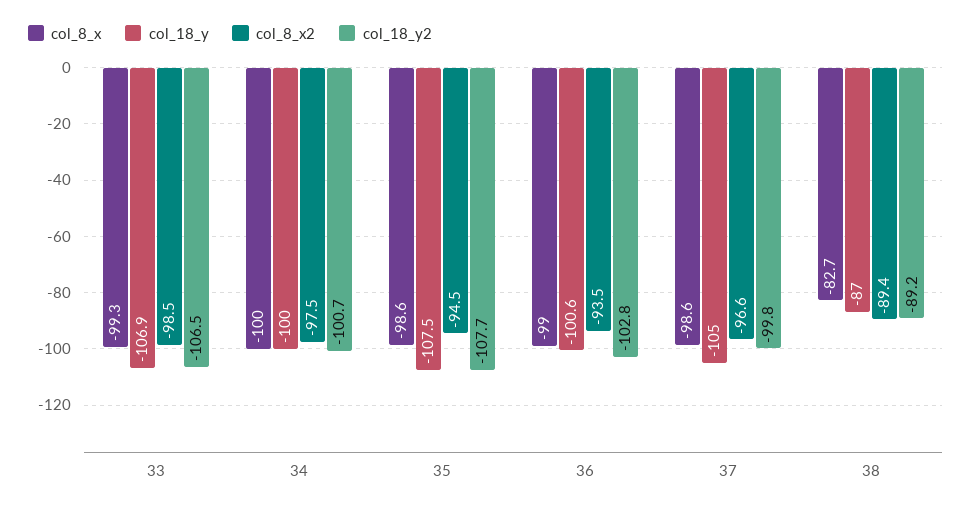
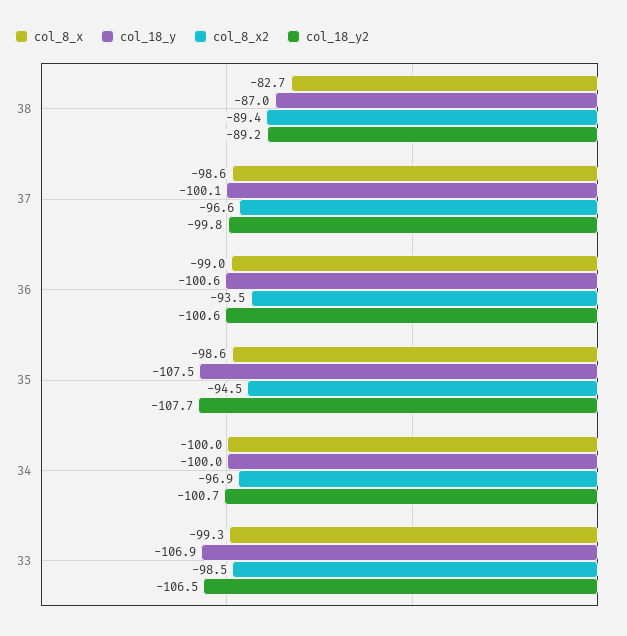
  {
    "col_8_x": {
      "33": -99.3,
      "34": -100,
      "35": -98.6,
      "36": -99,
      "37": -98.6,
      "38": -82.7
    },
    "col_18_y": {
      "33": -106.9,
      "34": -100,
      "35": -107.5,
      "36": -100.6,
-     "37": -105,
+     "37": -100.1,
      "38": -87
    },
    "col_8_x2": {
      "33": -98.5,
-     "34": -97.5,
+     "34": -96.9,
      "35": -94.5,
      "36": -93.5,
      "37": -96.6,
      "38": -89.4
    },
    "col_18_y2": {
      "33": -106.5,
      "34": -100.7,
      "35": -107.7,
-     "36": -102.8,
+     "36": -100.6,
      "37": -99.8,
      "38": -89.2
    }
  }

